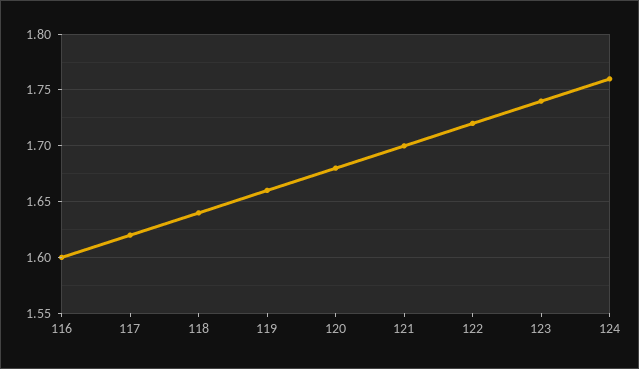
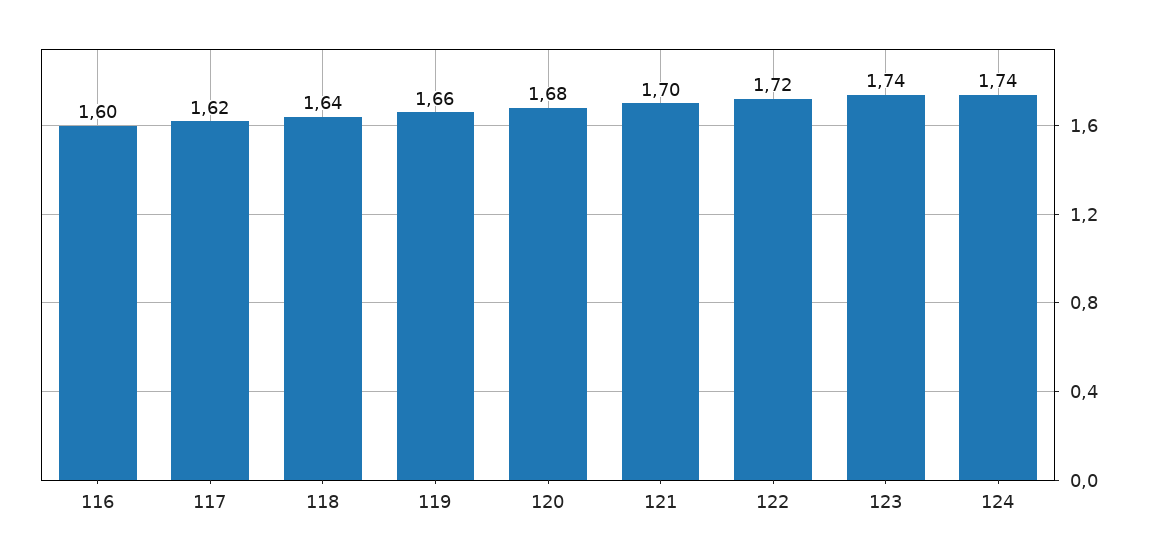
  {
    "116": 1.6,
    "117": 1.62,
    "118": 1.64,
    "119": 1.66,
    "120": 1.68,
    "121": 1.7,
    "122": 1.72,
    "123": 1.74,
-   "124": 1.76
+   "124": 1.74
  }

